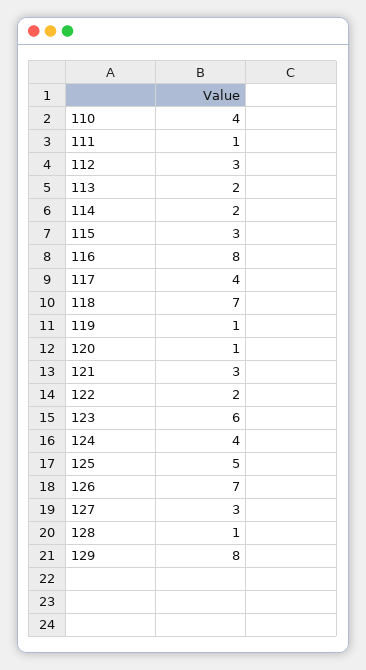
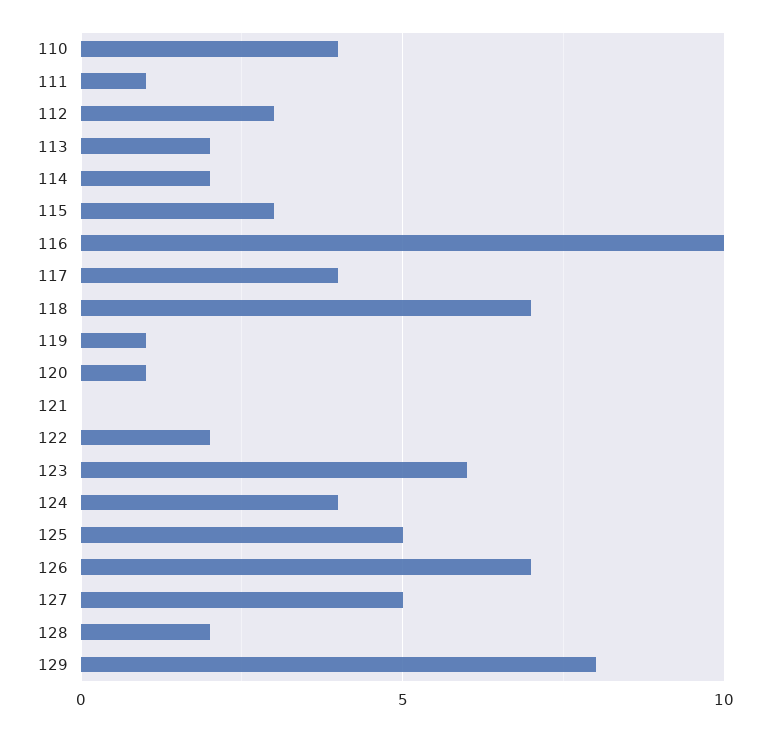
  {
    "110": 4,
    "111": 1,
    "112": 3,
    "113": 2,
    "114": 2,
    "115": 3,
-   "116": 8,
+   "116": 10,
    "117": 4,
    "118": 7,
    "119": 1,
    "120": 1,
-   "121": 3,
+   "121": 0,
    "122": 2,
    "123": 6,
    "124": 4,
    "125": 5,
    "126": 7,
-   "127": 3,
+   "127": 5,
-   "128": 1,
+   "128": 2,
    "129": 8
  }

